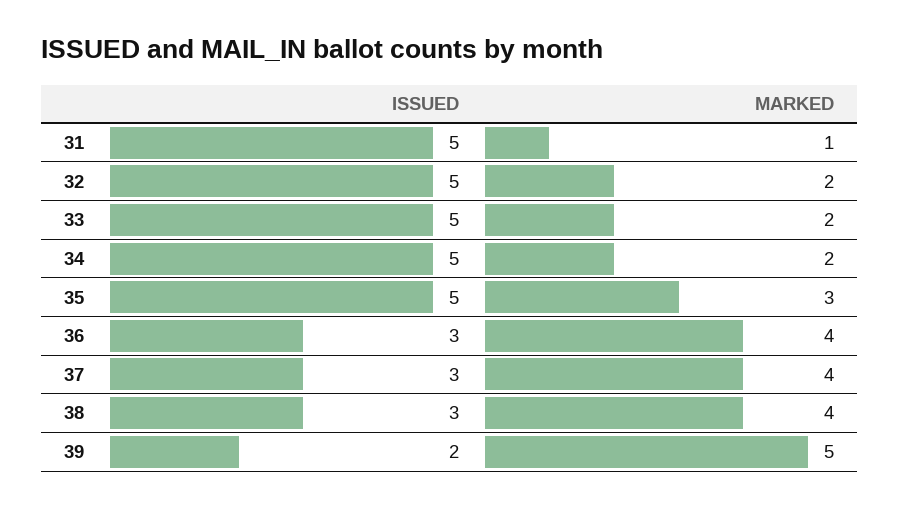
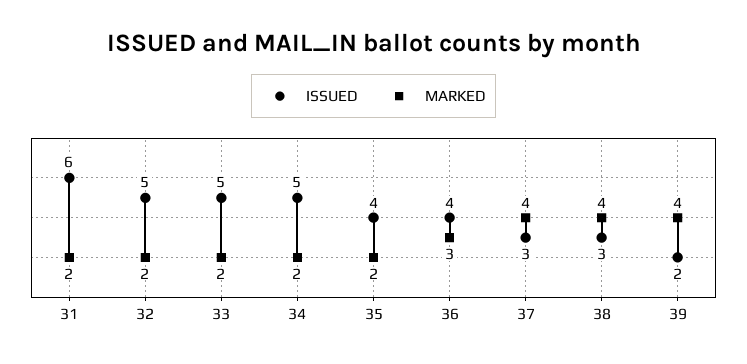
  {
    "ISSUED": {
-     "31": 5,
+     "31": 6,
      "32": 5,
      "33": 5,
      "34": 5,
-     "35": 5,
+     "35": 4,
-     "36": 3,
+     "36": 4,
      "37": 3,
      "38": 3,
      "39": 2
    },
    "MARKED": {
-     "31": 1,
+     "31": 2,
      "32": 2,
      "33": 2,
      "34": 2,
-     "35": 3,
+     "35": 2,
-     "36": 4,
+     "36": 3,
      "37": 4,
      "38": 4,
-     "39": 5
+     "39": 4
    }
  }

